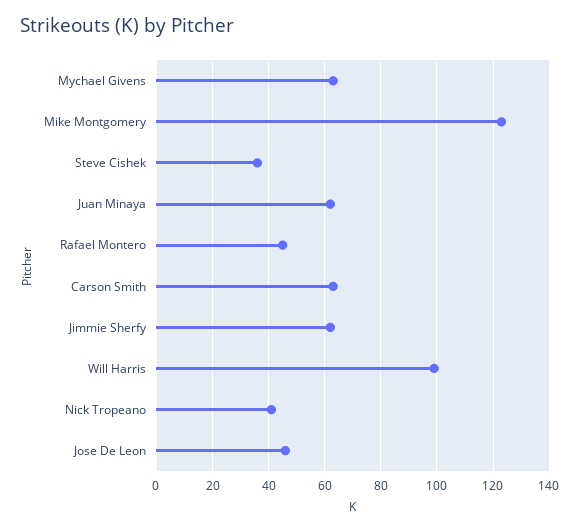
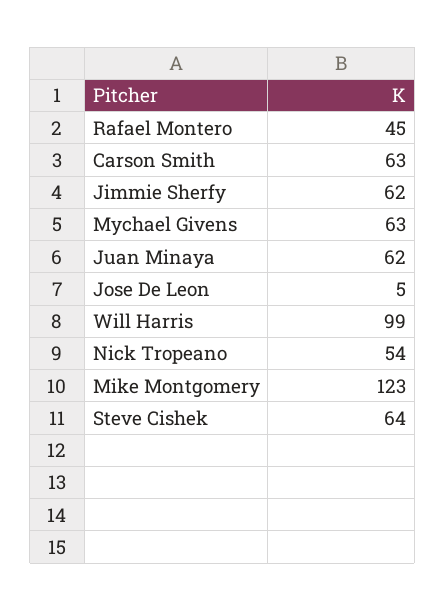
  {
    "Mychael Givens": 63,
    "Mike Montgomery": 123,
-   "Steve Cishek": 35,
+   "Steve Cishek": 64,
    "Juan Minaya": 62,
    "Rafael Montero": 45,
    "Carson Smith": 63,
    "Jimmie Sherfy": 62,
    "Will Harris": 99,
-   "Nick Tropeano": 40,
+   "Nick Tropeano": 54,
-   "Jose De Leon": 45
+   "Jose De Leon": 5
  }

